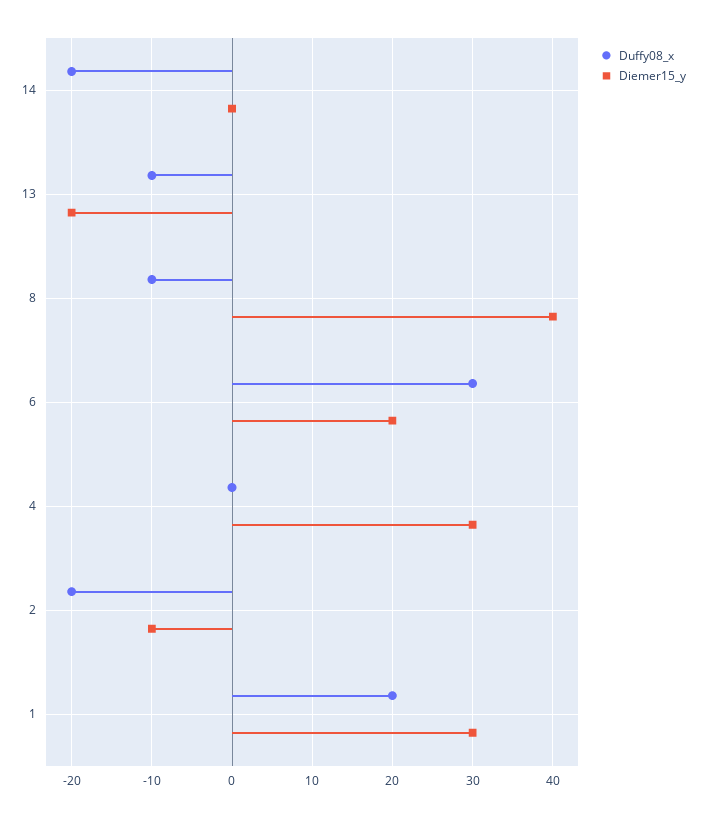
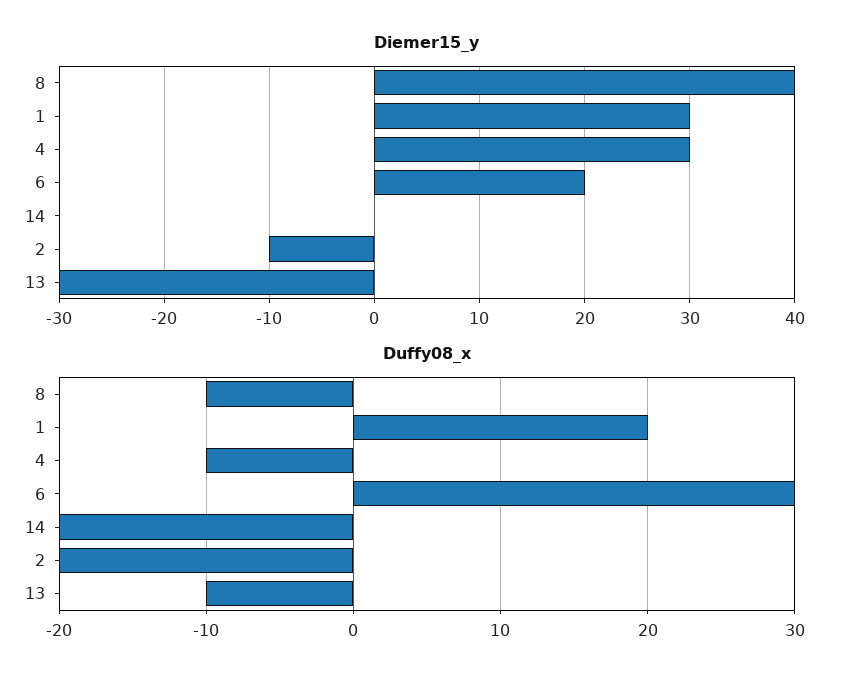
  {
    "Duffy08_x": {
      "14": -20,
      "13": -10,
      "8": -10,
      "6": 30,
-     "4": 0,
+     "4": -10,
      "2": -20,
      "1": 20
    },
    "Diemer15_y": {
      "14": 0,
-     "13": -20,
+     "13": -30,
      "8": 40,
      "6": 20,
      "4": 30,
      "2": -10,
      "1": 30
    }
  }

